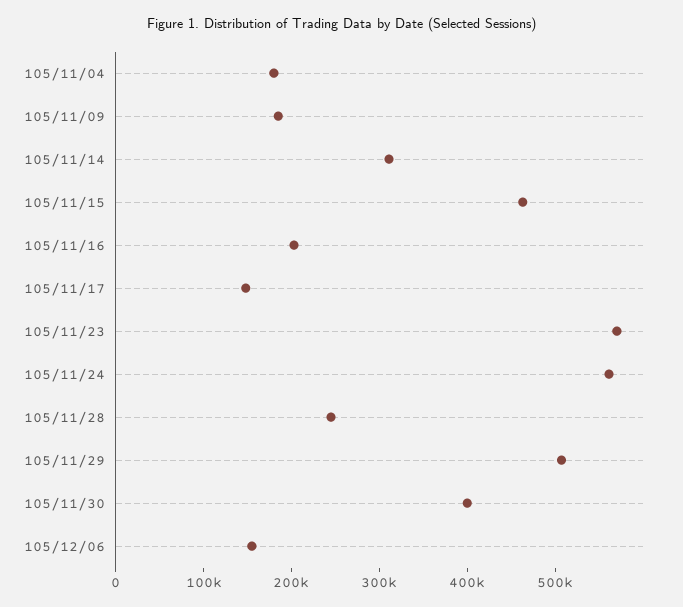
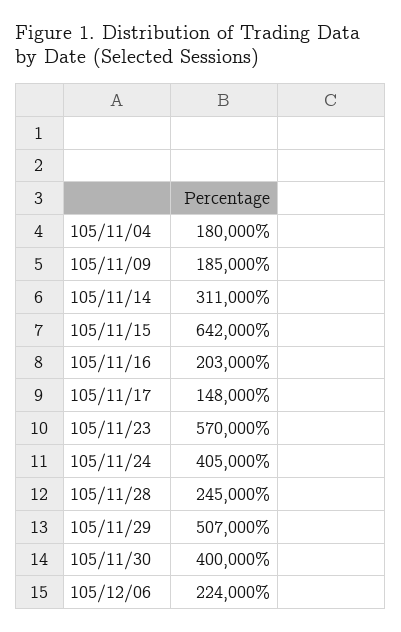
  {
    "105/11/04": 180000,
    "105/11/09": 185000,
    "105/11/14": 311000,
-   "105/11/15": 460000,
+   "105/11/15": 642000,
    "105/11/16": 203000,
    "105/11/17": 148000,
    "105/11/23": 570000,
-   "105/11/24": 560000,
+   "105/11/24": 405000,
    "105/11/28": 245000,
    "105/11/29": 507000,
    "105/11/30": 400000,
-   "105/12/06": 160000
+   "105/12/06": 224000
  }

